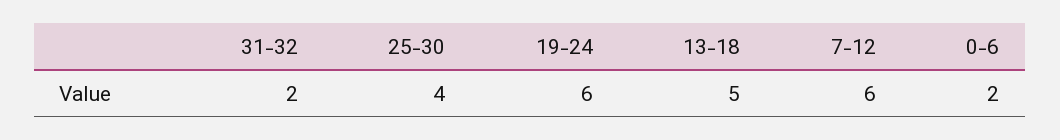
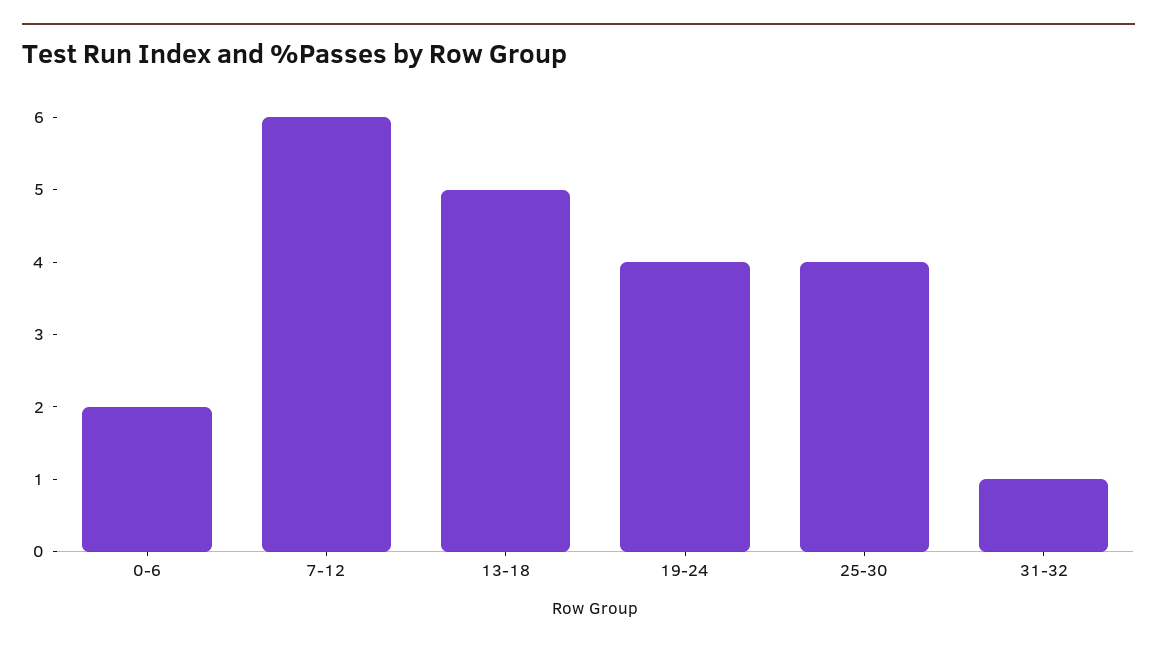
  {
-   "31-32": 2,
+   "31-32": 1,
    "25-30": 4,
-   "19-24": 6,
+   "19-24": 4,
    "13-18": 5,
    "7-12": 6,
    "0-6": 2
  }

